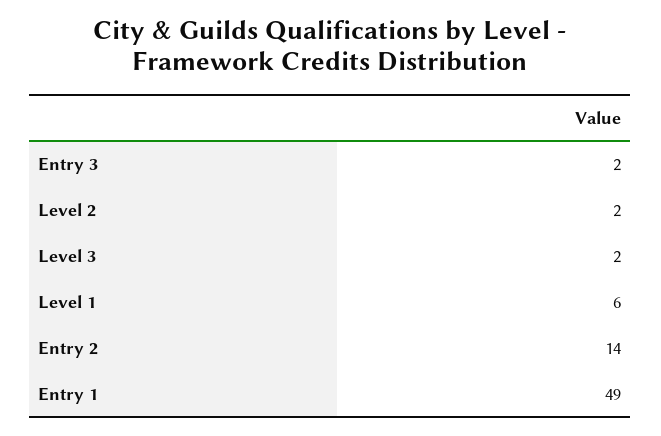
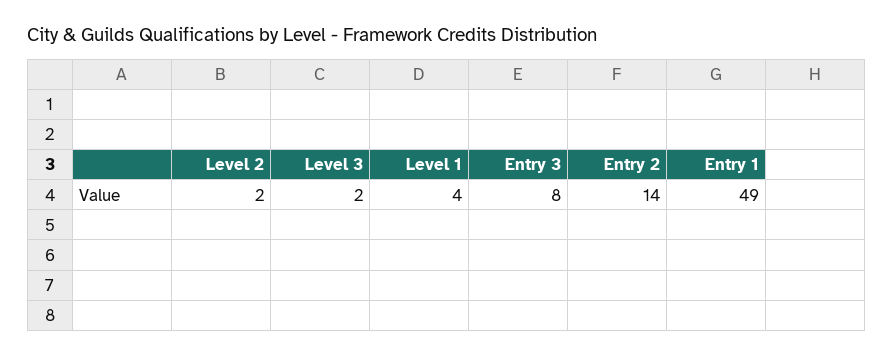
  {
-   "Entry 3": 2,
+   "Entry 3": 8,
    "Level 2": 2,
    "Level 3": 2,
-   "Level 1": 6,
+   "Level 1": 4,
    "Entry 2": 14,
    "Entry 1": 49
  }

